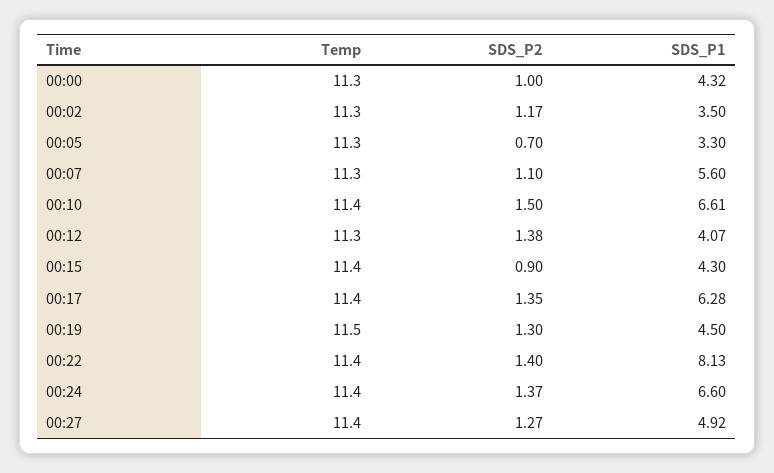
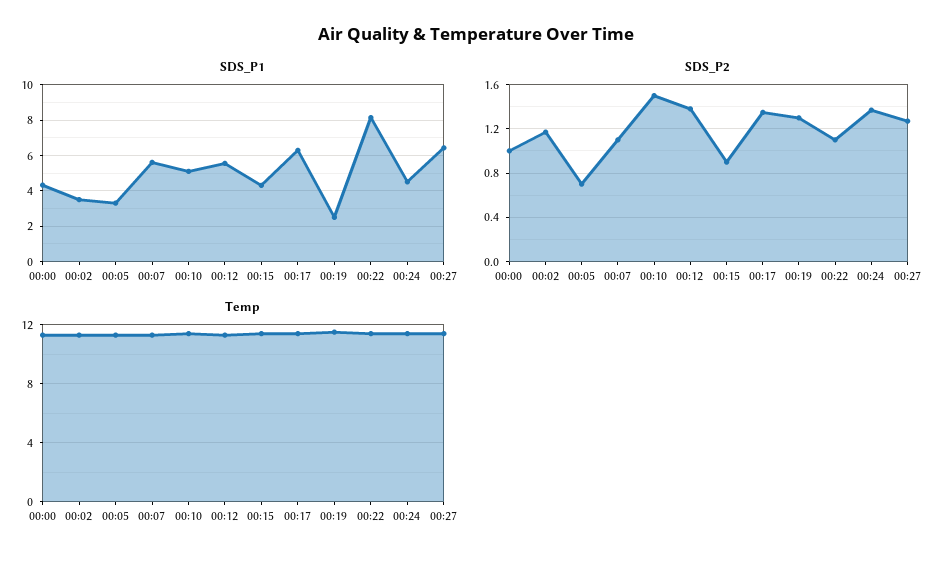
  {
    "Temp": {
      "00:00": 11.3,
      "00:02": 11.3,
      "00:05": 11.3,
      "00:07": 11.3,
      "00:10": 11.4,
      "00:12": 11.3,
      "00:15": 11.4,
      "00:17": 11.4,
      "00:19": 11.5,
      "00:22": 11.4,
      "00:24": 11.4,
      "00:27": 11.4
    },
    "SDS_P2": {
      "00:00": 1,
      "00:02": 1.17,
      "00:05": 0.7,
      "00:07": 1.1,
      "00:10": 1.5,
      "00:12": 1.38,
      "00:15": 0.9,
      "00:17": 1.35,
      "00:19": 1.3,
-     "00:22": 1.4,
+     "00:22": 1.1,
      "00:24": 1.37,
      "00:27": 1.27
    },
    "SDS_P1": {
      "00:00": 4.32,
      "00:02": 3.5,
      "00:05": 3.3,
      "00:07": 5.6,
-     "00:10": 6.61,
+     "00:10": 5,
-     "00:12": 4.07,
+     "00:12": 5.5,
      "00:15": 4.3,
      "00:17": 6.28,
-     "00:19": 4.5,
+     "00:19": 2.5,
      "00:22": 8.13,
-     "00:24": 6.6,
+     "00:24": 4.5,
-     "00:27": 4.92
+     "00:27": 6.5
    }
  }

